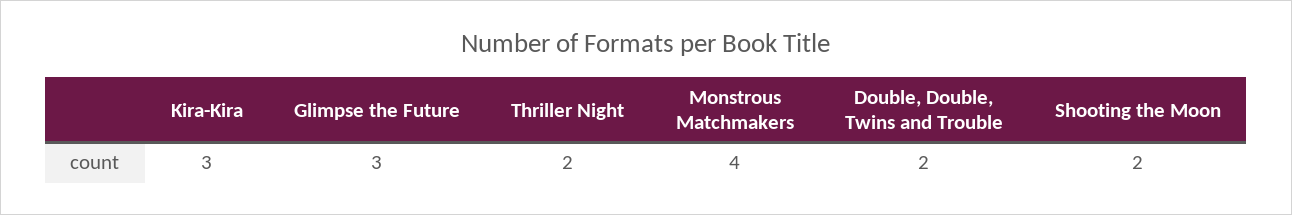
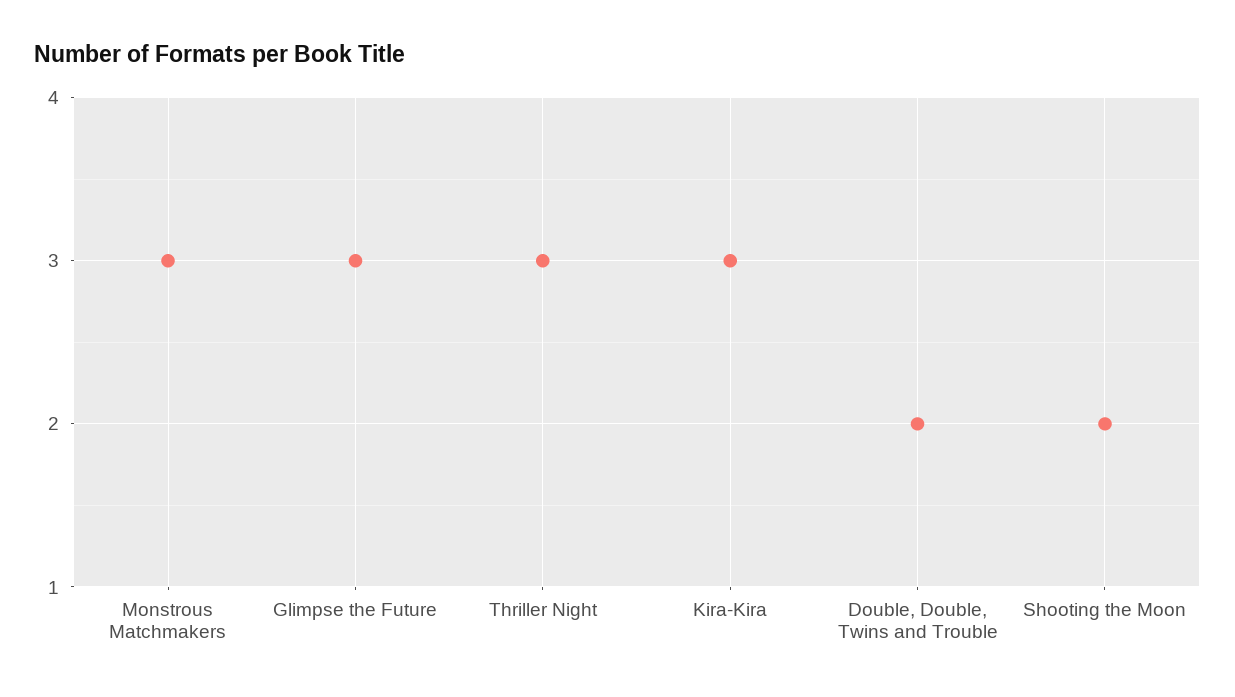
  {
    "Kira-Kira": 3,
    "Glimpse the Future": 3,
-   "Thriller Night": 2,
+   "Thriller Night": 3,
-   "Monstrous Matchmakers": 4,
+   "Monstrous Matchmakers": 3,
    "Double, Double, Twins and Trouble": 2,
    "Shooting the Moon": 2
  }

